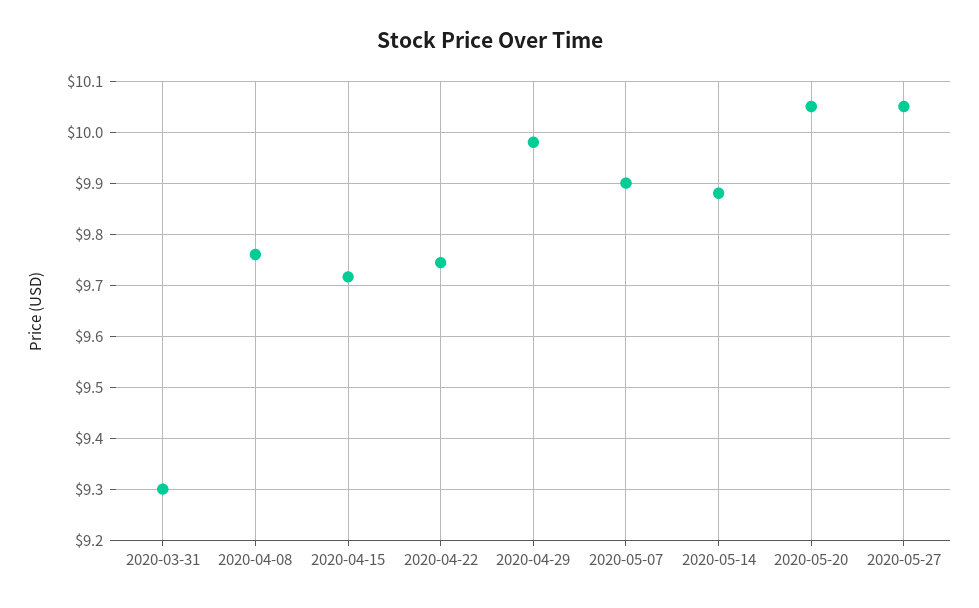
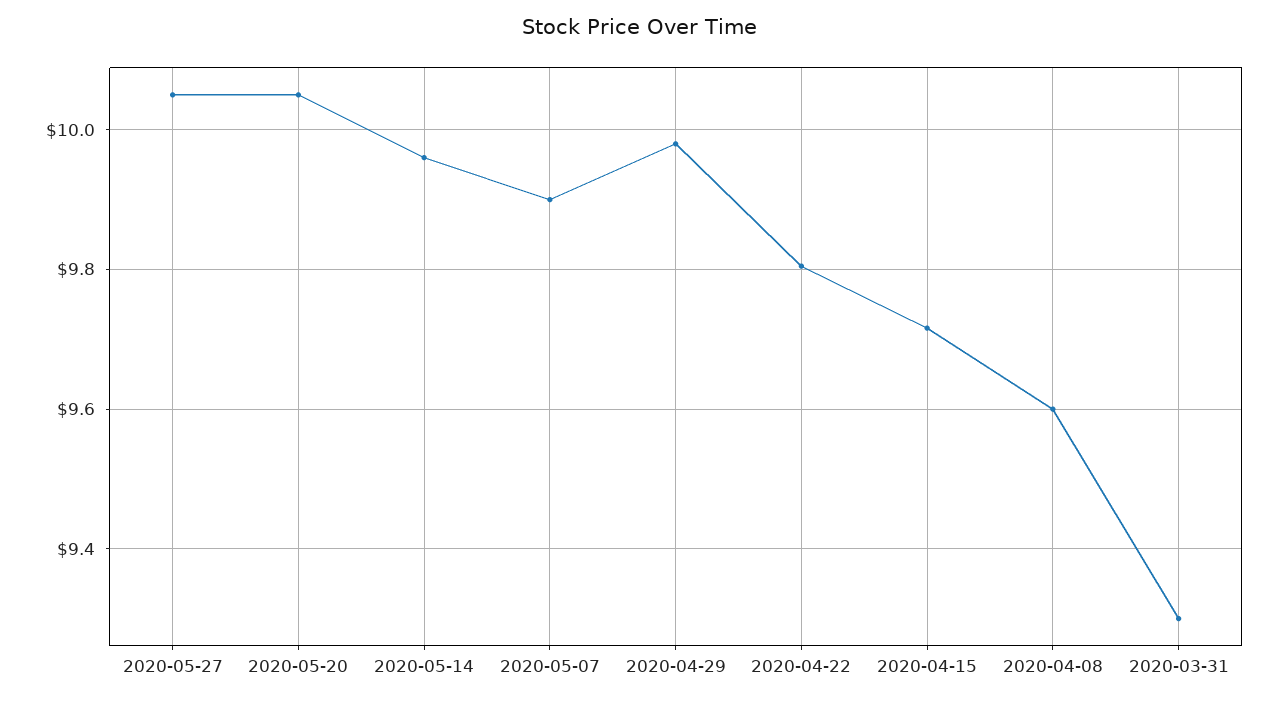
  {
    "2020-03-31": 9.3,
-   "2020-04-08": 9.76,
+   "2020-04-08": 9.6,
    "2020-04-15": 9.72,
-   "2020-04-22": 9.74,
+   "2020-04-22": 9.8,
    "2020-04-29": 9.98,
    "2020-05-07": 9.9,
-   "2020-05-14": 9.88,
+   "2020-05-14": 9.96,
    "2020-05-20": 10.06,
    "2020-05-27": 10.06
  }

